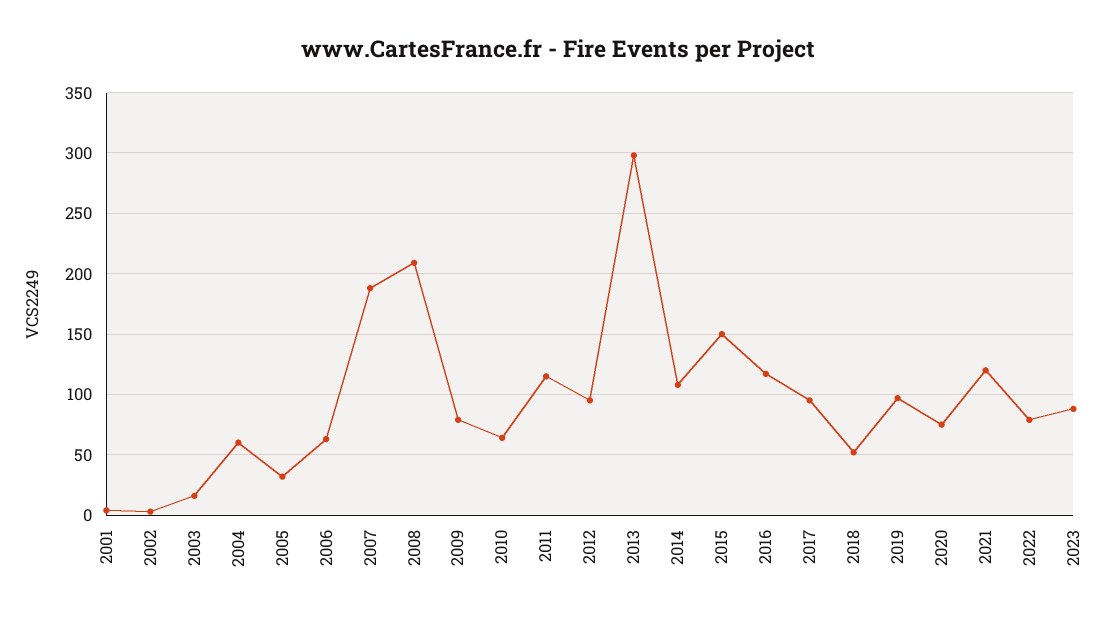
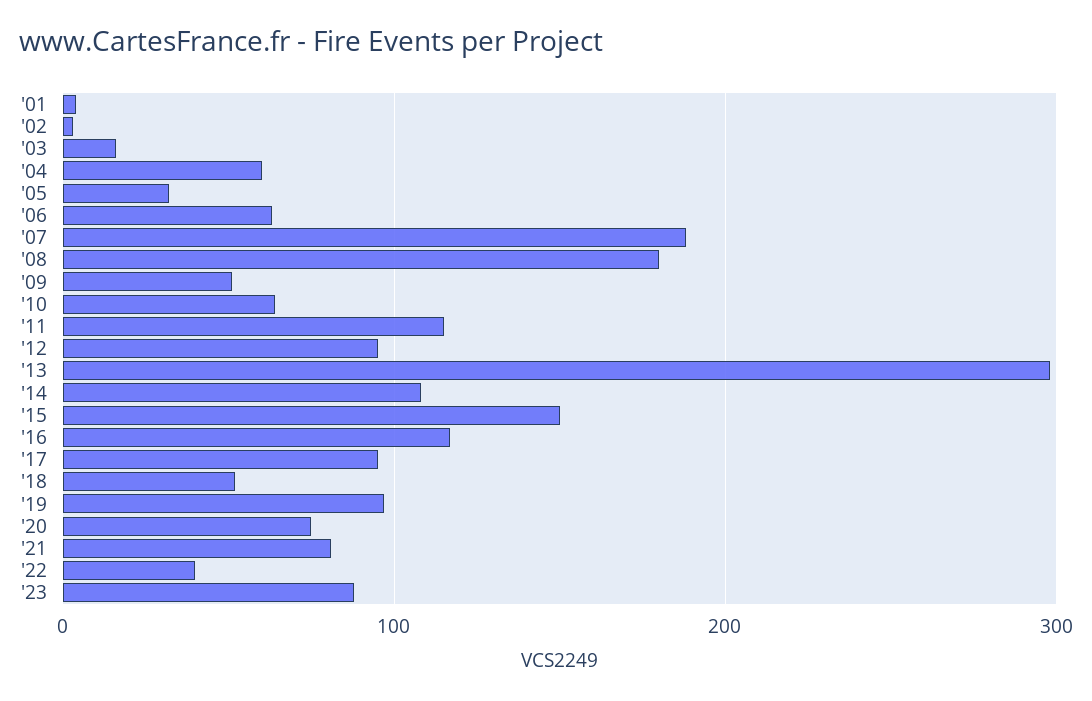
  {
    "2001": 5,
    "2002": 5,
    "2003": 15,
    "2004": 60,
    "2005": 30,
    "2006": 65,
    "2007": 190,
-   "2008": 210,
+   "2008": 180,
-   "2009": 80,
+   "2009": 50,
    "2010": 65,
    "2011": 115,
    "2012": 95,
    "2013": 300,
    "2014": 110,
    "2015": 150,
    "2016": 115,
    "2017": 95,
    "2018": 50,
    "2019": 95,
    "2020": 75,
-   "2021": 120,
+   "2021": 80,
-   "2022": 80,
+   "2022": 40,
    "2023": 90
  }

